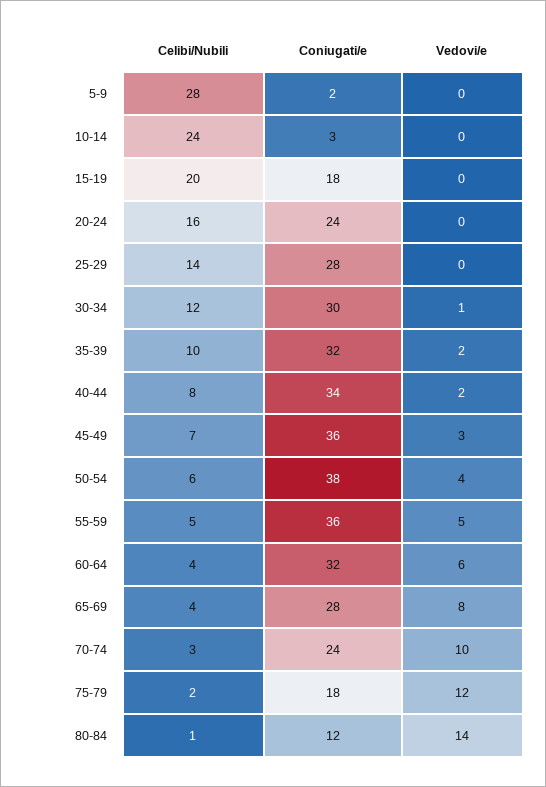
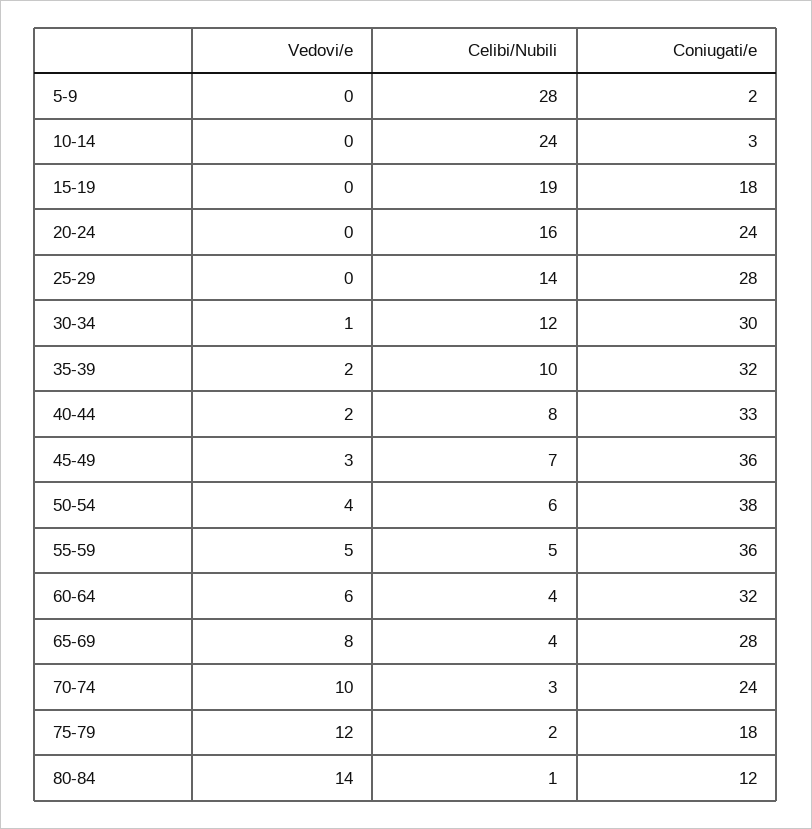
  {
    "Celibi/Nubili": {
      "5-9": 28,
      "10-14": 24,
-     "15-19": 20,
+     "15-19": 19,
      "20-24": 16,
      "25-29": 14,
      "30-34": 12,
      "35-39": 10,
      "40-44": 8,
      "45-49": 7,
      "50-54": 6,
      "55-59": 5,
      "60-64": 4,
      "65-69": 4,
      "70-74": 3,
      "75-79": 2,
      "80-84": 1
    },
    "Coniugati/e": {
      "5-9": 2,
      "10-14": 3,
      "15-19": 18,
      "20-24": 24,
      "25-29": 28,
      "30-34": 30,
      "35-39": 32,
-     "40-44": 34,
+     "40-44": 33,
      "45-49": 36,
      "50-54": 38,
      "55-59": 36,
      "60-64": 32,
      "65-69": 28,
      "70-74": 24,
      "75-79": 18,
      "80-84": 12
    },
    "Vedovi/e": {
      "5-9": 0,
      "10-14": 0,
      "15-19": 0,
      "20-24": 0,
      "25-29": 0,
      "30-34": 1,
      "35-39": 2,
      "40-44": 2,
      "45-49": 3,
      "50-54": 4,
      "55-59": 5,
      "60-64": 6,
      "65-69": 8,
      "70-74": 10,
      "75-79": 12,
      "80-84": 14
    }
  }

